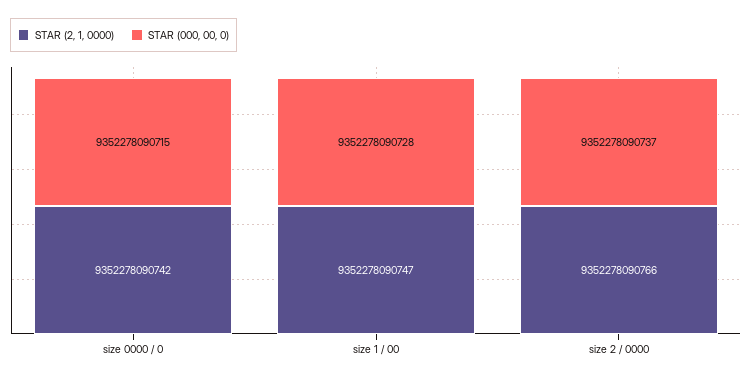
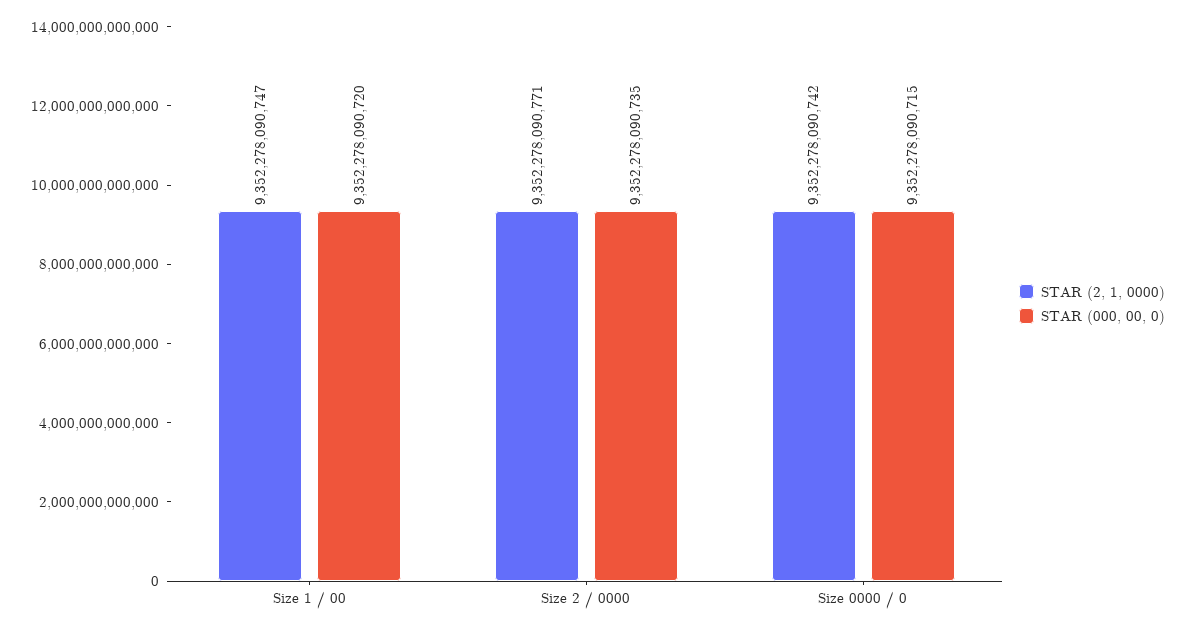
  {
    "STAR (2, 1, 0000)": {
      "size 0000 / 0": 9352278090742,
      "size 1 / 00": 9352278090747,
-     "size 2 / 0000": 9352278090766
+     "size 2 / 0000": 9352278090771
    },
    "STAR (000, 00, 0)": {
      "size 0000 / 0": 9352278090715,
-     "size 1 / 00": 9352278090728,
+     "size 1 / 00": 9352278090720,
-     "size 2 / 0000": 9352278090737
+     "size 2 / 0000": 9352278090735
    }
  }

